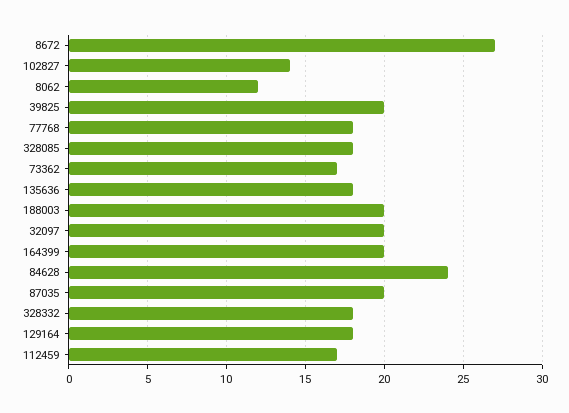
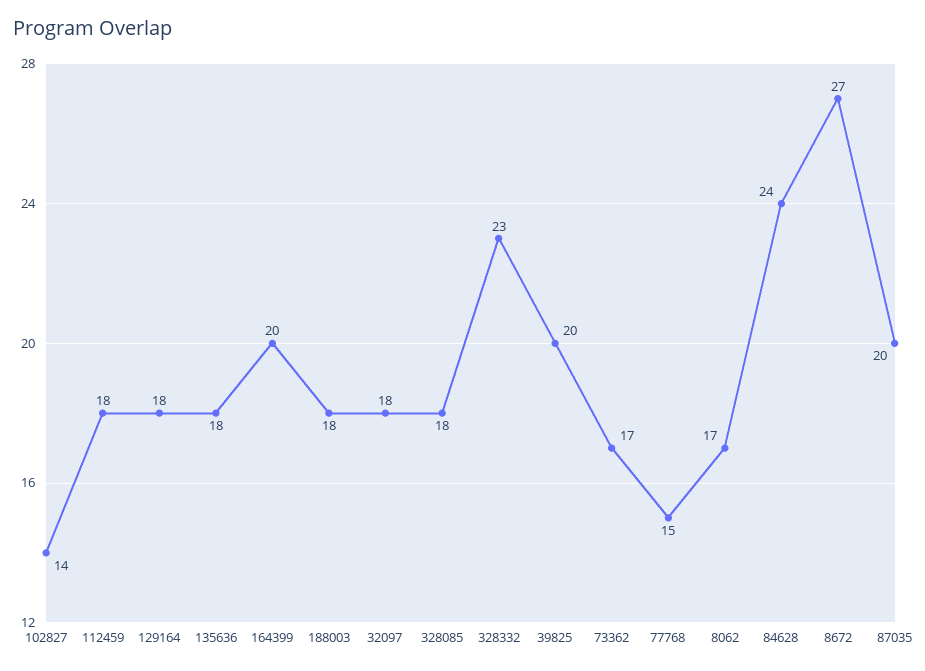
  {
    "8672": 27,
    "102827": 14,
-   "8062": 12,
+   "8062": 17,
    "39825": 20,
-   "77768": 18,
+   "77768": 15,
    "328085": 18,
    "73362": 17,
    "135636": 18,
-   "188003": 20,
+   "188003": 18,
-   "32097": 20,
+   "32097": 18,
    "164399": 20,
    "84628": 24,
    "87035": 20,
-   "328332": 18,
+   "328332": 23,
    "129164": 18,
-   "112459": 17
+   "112459": 18
  }

